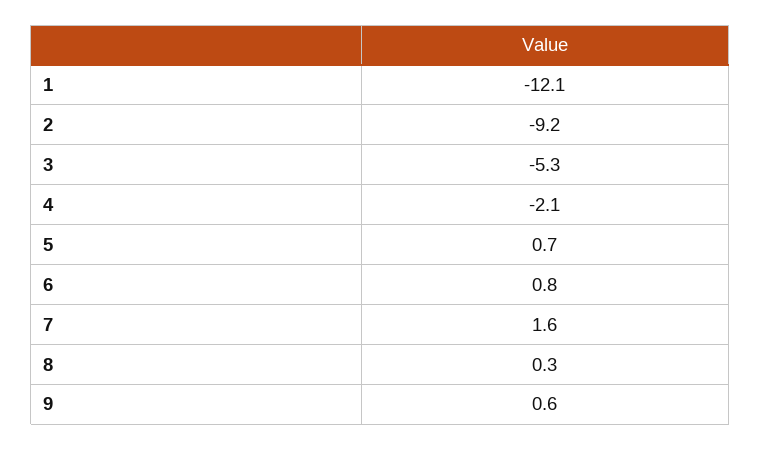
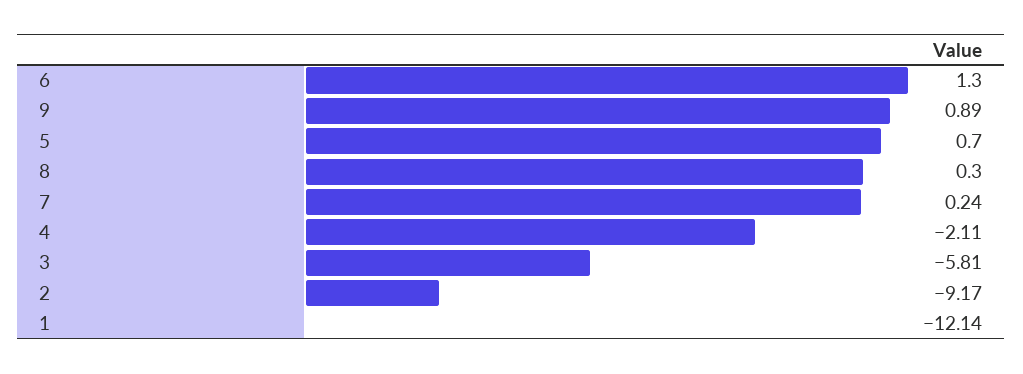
  {
    "1": -12.14,
    "2": -9.17,
-   "3": -5.3,
+   "3": -5.81,
    "4": -2.11,
    "5": 0.7,
-   "6": 0.8,
+   "6": 1.3,
-   "7": 1.6,
+   "7": 0.24,
    "8": 0.3,
-   "9": 0.6
+   "9": 0.89
  }

